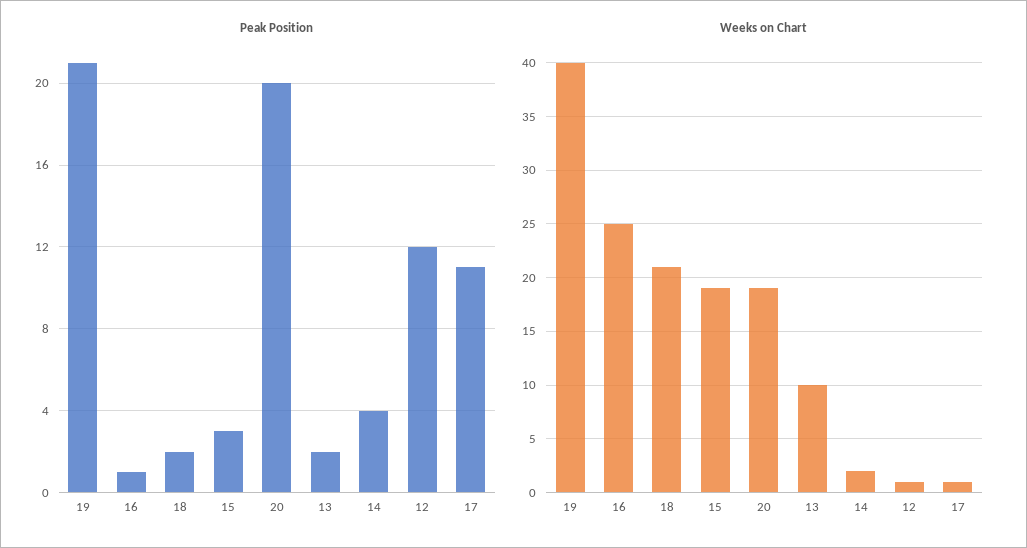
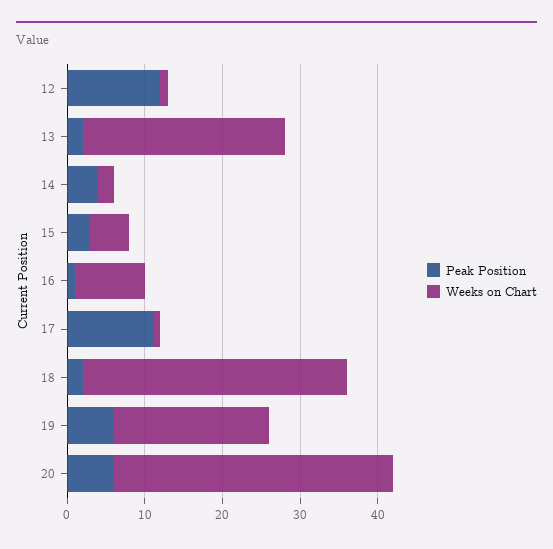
  {
    "Peak Position": {
-     "19": 21,
+     "19": 5,
      "16": 1,
      "18": 2,
      "15": 3,
-     "20": 20,
+     "20": 5,
      "13": 2,
      "14": 4,
      "12": 12,
      "17": 11
    },
    "Weeks on Chart": {
-     "19": 40,
+     "19": 20,
-     "16": 25,
+     "16": 10,
-     "18": 21,
+     "18": 35,
-     "15": 19,
+     "15": 5,
-     "20": 19,
+     "20": 35,
-     "13": 10,
+     "13": 25,
      "14": 2,
      "12": 1,
      "17": 1
    }
  }

